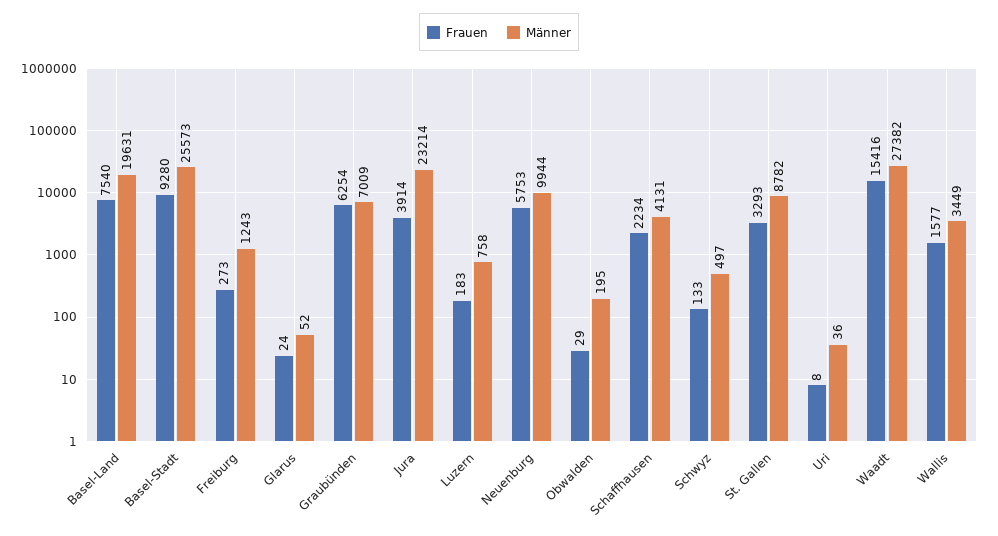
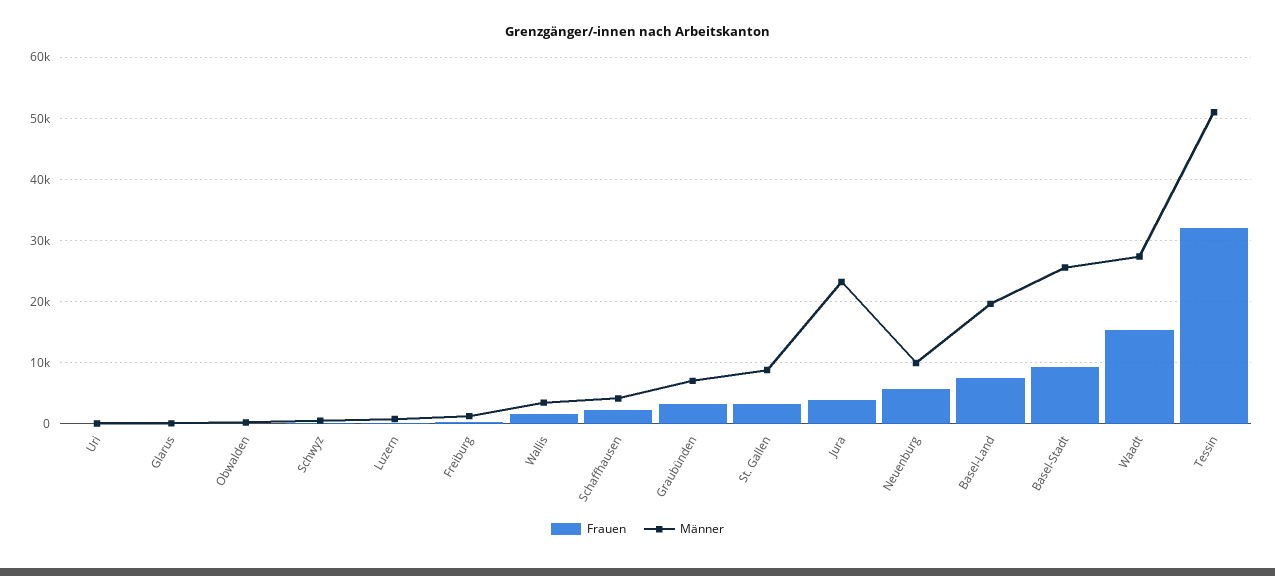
  {
    "Frauen": {
      "Basel-Land": 7540,
      "Basel-Stadt": 9280,
      "Freiburg": 273,
      "Glarus": 24,
-     "Graubünden": 6254,
+     "Graubünden": 3000,
      "Jura": 3914,
      "Luzern": 183,
      "Neuenburg": 5753,
      "Obwalden": 29,
      "Schaffhausen": 2234,
      "Schwyz": 133,
      "St. Gallen": 3293,
      "Uri": 8,
      "Waadt": 15416,
-     "Wallis": 1577
+     "Wallis": 1577,
+     "Tessin": 32000
    },
    "Männer": {
      "Basel-Land": 19631,
      "Basel-Stadt": 25573,
      "Freiburg": 1243,
      "Glarus": 52,
      "Graubünden": 7009,
      "Jura": 23214,
      "Luzern": 758,
      "Neuenburg": 9944,
      "Obwalden": 195,
      "Schaffhausen": 4131,
      "Schwyz": 497,
      "St. Gallen": 8782,
      "Uri": 36,
      "Waadt": 27382,
-     "Wallis": 3449
+     "Wallis": 3449,
+     "Tessin": 51000
    }
  }

